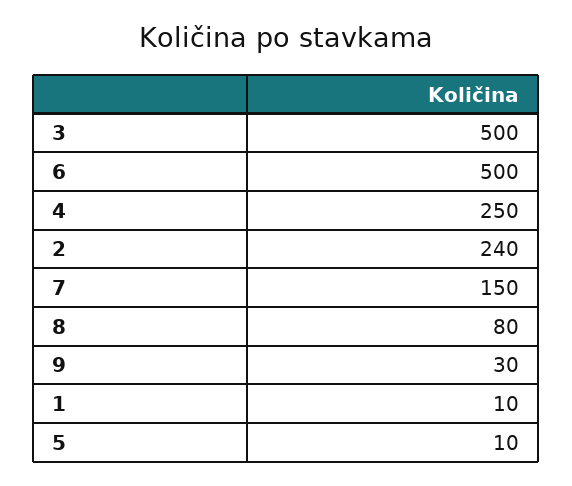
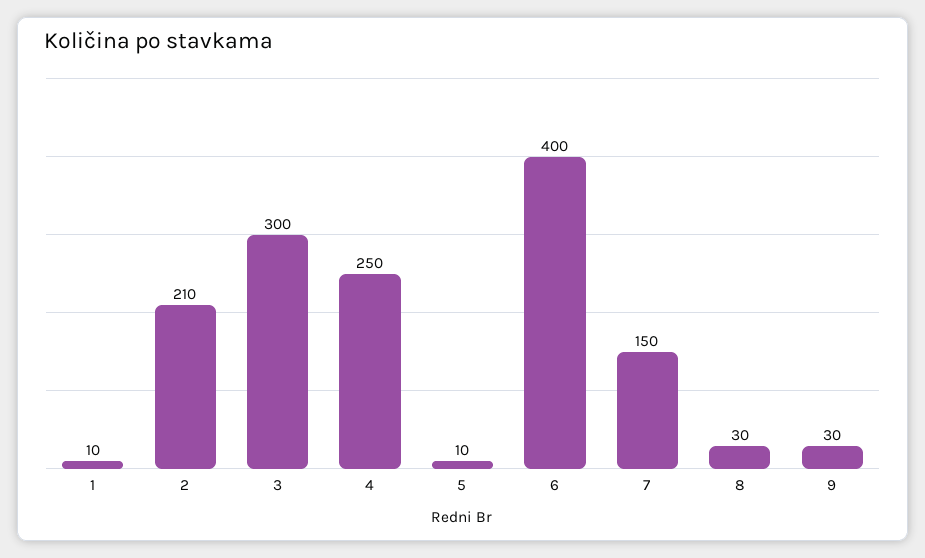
  {
-   "3": 500,
+   "3": 300,
-   "6": 500,
+   "6": 400,
    "4": 250,
-   "2": 240,
+   "2": 210,
    "7": 150,
-   "8": 80,
+   "8": 30,
    "9": 30,
    "1": 10,
    "5": 10
  }

